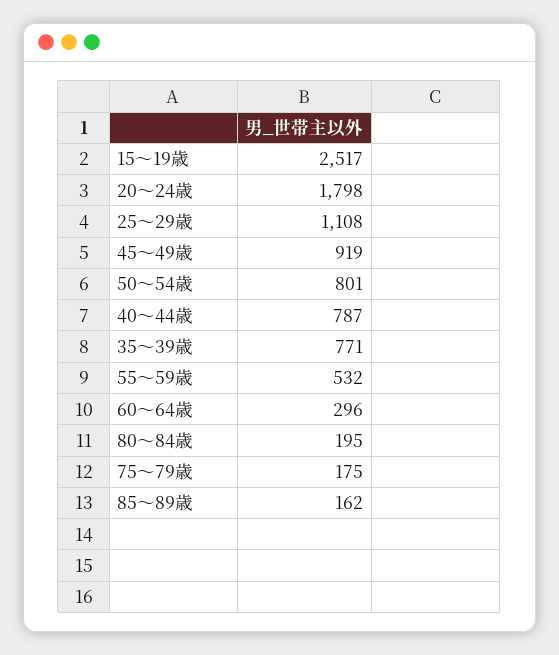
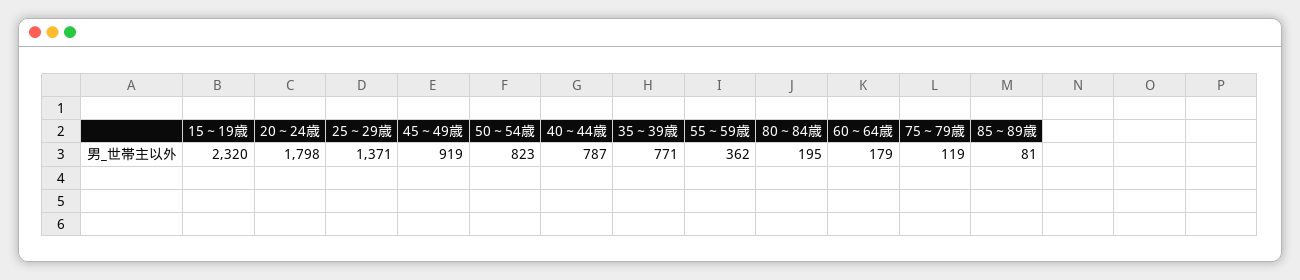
  {
-   "15～19歳": 2517,
+   "15～19歳": 2320,
    "20～24歳": 1798,
-   "25～29歳": 1108,
+   "25～29歳": 1371,
    "45～49歳": 919,
-   "50～54歳": 801,
+   "50～54歳": 823,
    "40～44歳": 787,
    "35～39歳": 771,
-   "55～59歳": 532,
+   "55～59歳": 362,
-   "60～64歳": 296,
+   "60～64歳": 179,
    "80～84歳": 195,
-   "75～79歳": 175,
+   "75～79歳": 119,
-   "85～89歳": 162
+   "85～89歳": 81
  }

